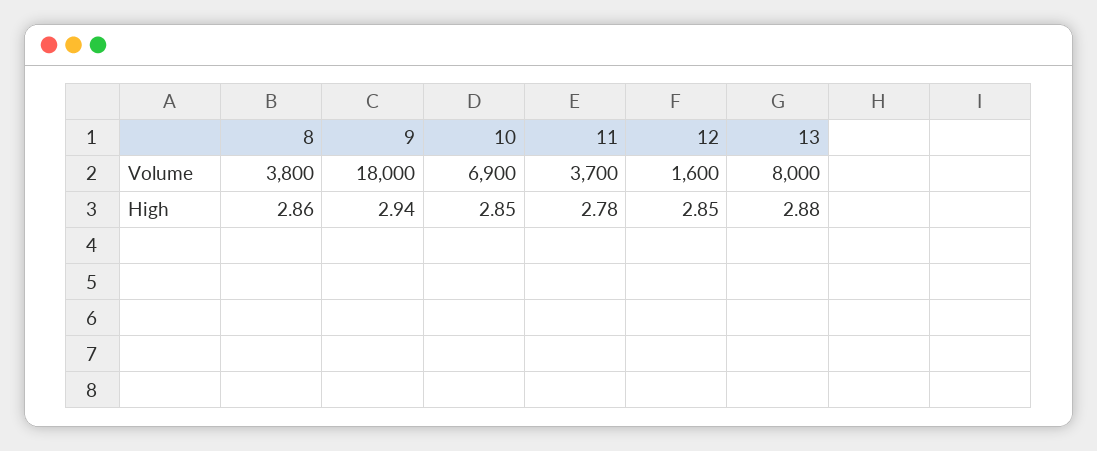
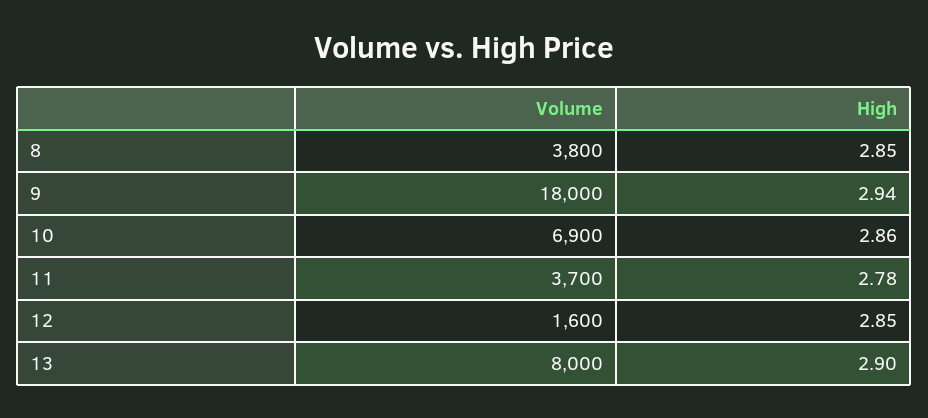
  {
    "8": {
      "Volume": 3800,
-     "High": 2.86
+     "High": 2.85
    },
    "9": {
      "Volume": 18000,
      "High": 2.94
    },
    "10": {
      "Volume": 6900,
-     "High": 2.85
+     "High": 2.86
    },
    "11": {
      "Volume": 3700,
      "High": 2.78
    },
    "12": {
      "Volume": 1600,
      "High": 2.85
    },
    "13": {
      "Volume": 8000,
-     "High": 2.88
+     "High": 2.9
    }
  }

